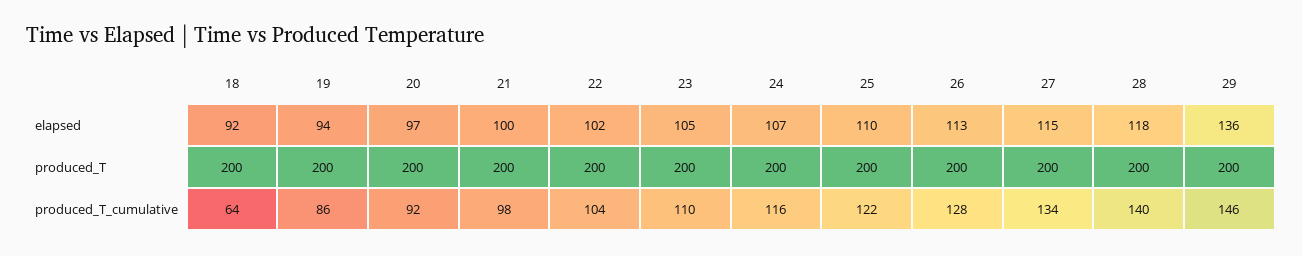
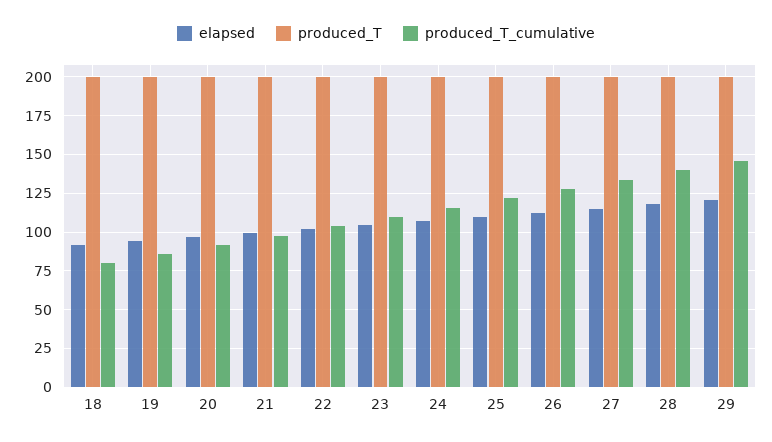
  {
    "elapsed": {
      "18": 92,
      "19": 94,
      "20": 97,
      "21": 100,
      "22": 102,
      "23": 105,
      "24": 107,
      "25": 110,
      "26": 113,
      "27": 115,
      "28": 118,
-     "29": 136
+     "29": 120
    },
    "produced_T": {
      "18": 200,
      "19": 200,
      "20": 200,
      "21": 200,
      "22": 200,
      "23": 200,
      "24": 200,
      "25": 200,
      "26": 200,
      "27": 200,
      "28": 200,
      "29": 200
    },
    "produced_T_cumulative": {
-     "18": 64,
+     "18": 80,
      "19": 86,
      "20": 92,
      "21": 98,
      "22": 104,
      "23": 110,
      "24": 116,
      "25": 122,
      "26": 128,
      "27": 134,
      "28": 140,
      "29": 146
    }
  }

